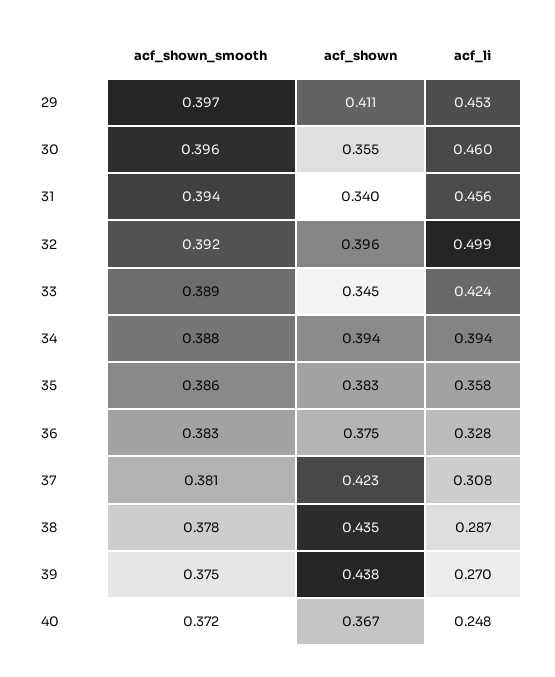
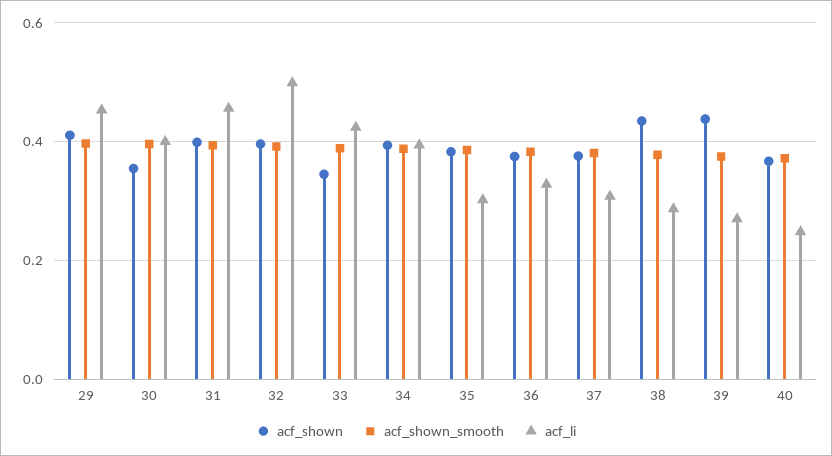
  {
    "acf_shown_smooth": {
      "29": 0.397,
      "30": 0.396,
      "31": 0.394,
      "32": 0.392,
      "33": 0.389,
      "34": 0.388,
      "35": 0.386,
      "36": 0.383,
      "37": 0.381,
      "38": 0.378,
      "39": 0.375,
      "40": 0.372
    },
    "acf_shown": {
      "29": 0.411,
      "30": 0.355,
-     "31": 0.34,
+     "31": 0.4,
      "32": 0.396,
      "33": 0.345,
      "34": 0.394,
      "35": 0.383,
      "36": 0.375,
-     "37": 0.423,
+     "37": 0.38,
      "38": 0.435,
      "39": 0.438,
      "40": 0.367
    },
    "acf_li": {
      "29": 0.453,
-     "30": 0.46,
+     "30": 0.4,
      "31": 0.456,
      "32": 0.499,
      "33": 0.424,
      "34": 0.394,
-     "35": 0.358,
+     "35": 0.3,
      "36": 0.328,
      "37": 0.308,
      "38": 0.287,
      "39": 0.27,
      "40": 0.248
    }
  }

